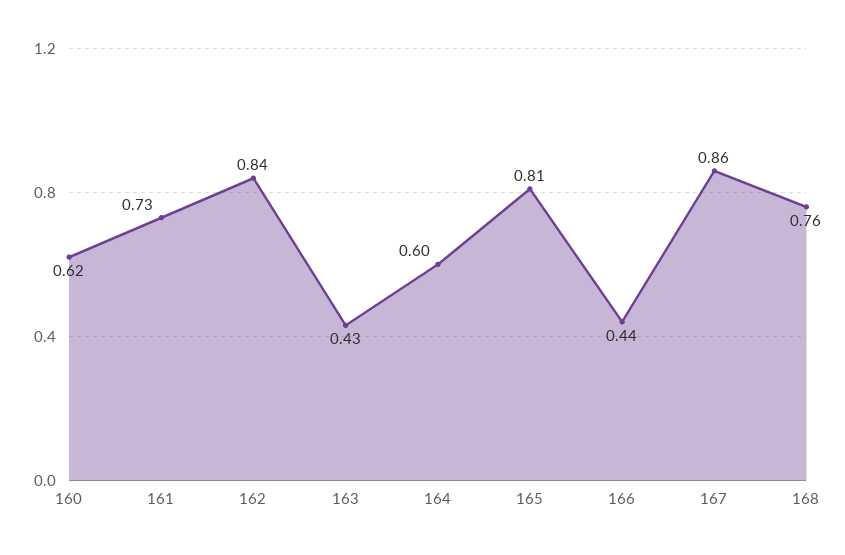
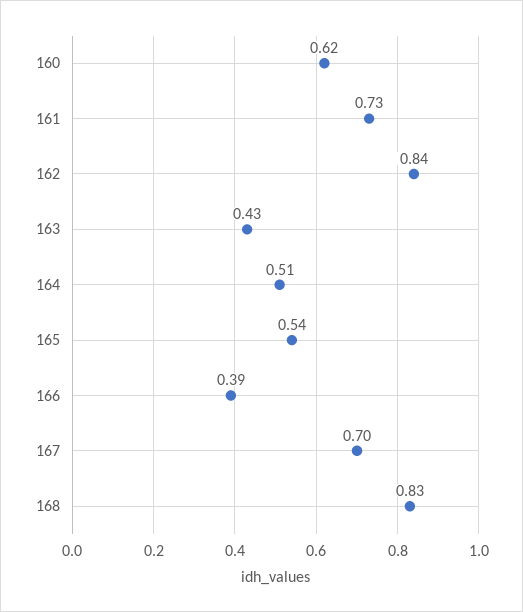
  {
    "160": 0.62,
    "161": 0.73,
    "162": 0.84,
    "163": 0.43,
-   "164": 0.6,
+   "164": 0.51,
-   "165": 0.81,
+   "165": 0.54,
-   "166": 0.44,
+   "166": 0.39,
-   "167": 0.86,
+   "167": 0.7,
-   "168": 0.76
+   "168": 0.83
  }

